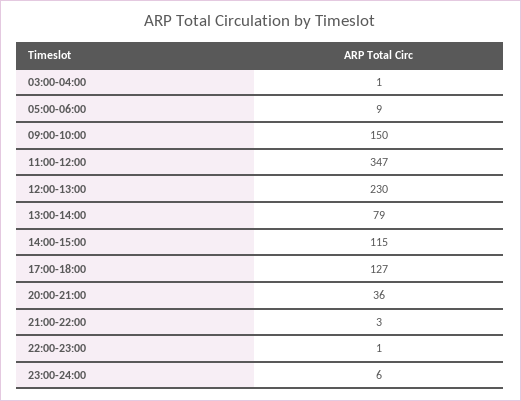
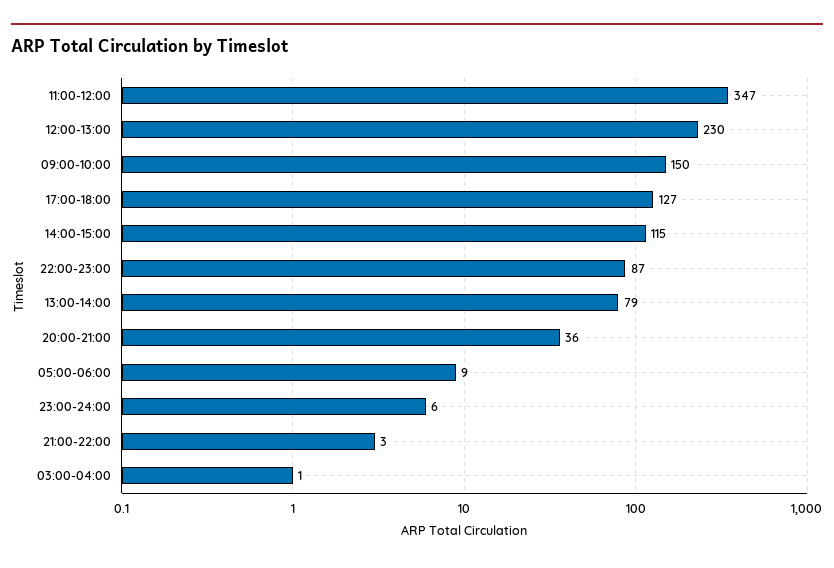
  {
    "03:00-04:00": 1,
    "05:00-06:00": 9,
    "09:00-10:00": 150,
    "11:00-12:00": 347,
    "12:00-13:00": 230,
    "13:00-14:00": 79,
    "14:00-15:00": 115,
    "17:00-18:00": 127,
    "20:00-21:00": 36,
    "21:00-22:00": 3,
-   "22:00-23:00": 1,
+   "22:00-23:00": 87,
    "23:00-24:00": 6
  }

